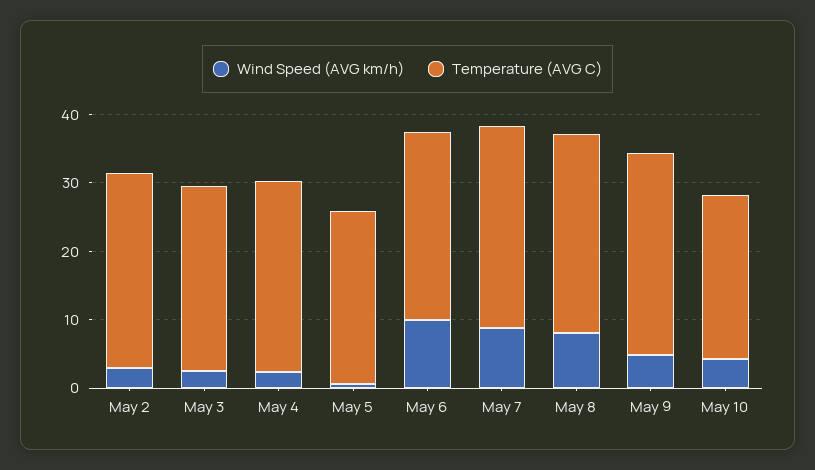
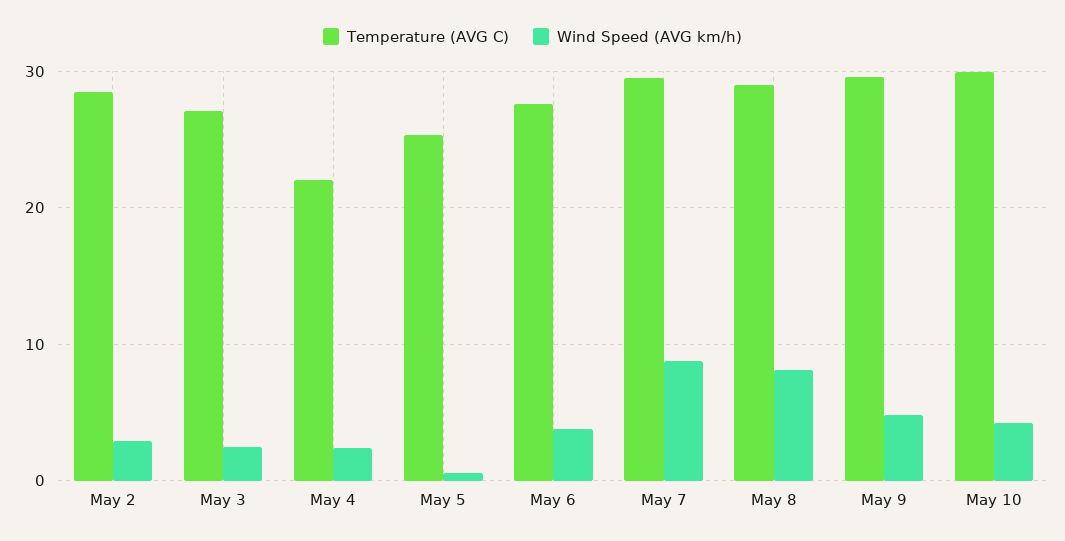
  {
    "Wind Speed (AVG km/h)": {
      "May 2": 3,
      "May 3": 3,
      "May 4": 2,
      "May 5": 1,
-     "May 6": 10,
+     "May 6": 4,
      "May 7": 9,
      "May 8": 8,
      "May 9": 5,
      "May 10": 4
    },
    "Temperature (AVG C)": {
      "May 2": 29,
      "May 3": 27,
-     "May 4": 28,
+     "May 4": 22,
      "May 5": 25,
      "May 6": 28,
      "May 7": 30,
      "May 8": 29,
      "May 9": 30,
-     "May 10": 24
+     "May 10": 30
    }
  }

